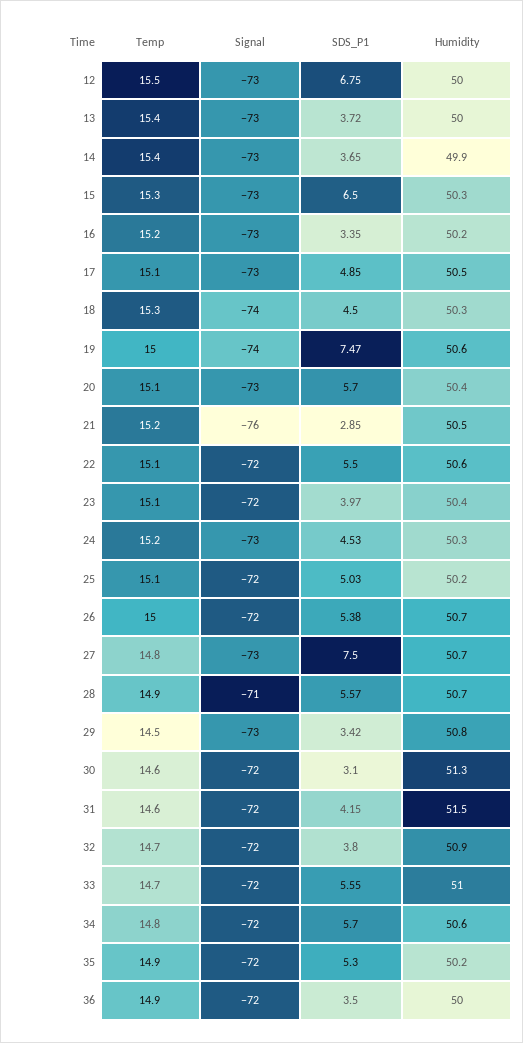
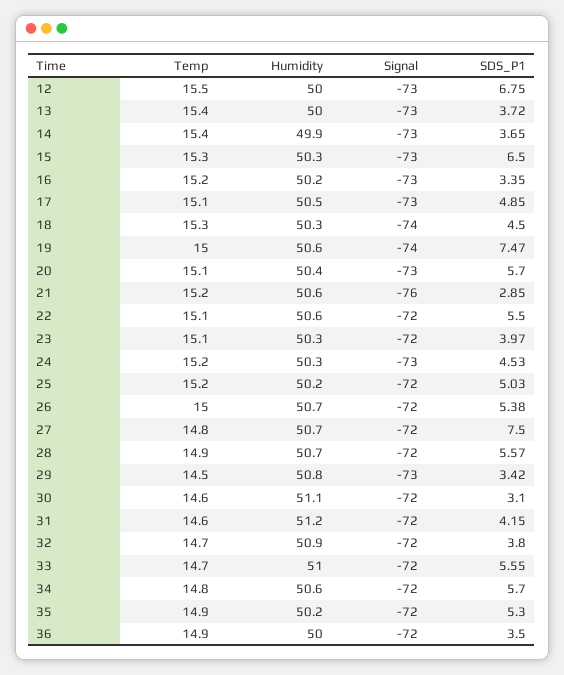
  {
    "Temp": {
      "12": 15.5,
      "13": 15.4,
      "14": 15.4,
      "15": 15.3,
      "16": 15.2,
      "17": 15.1,
      "18": 15.3,
      "19": 15,
      "20": 15.1,
      "21": 15.2,
      "22": 15.1,
      "23": 15.1,
      "24": 15.2,
-     "25": 15.1,
+     "25": 15.2,
      "26": 15,
      "27": 14.8,
      "28": 14.9,
      "29": 14.5,
      "30": 14.6,
      "31": 14.6,
      "32": 14.7,
      "33": 14.7,
      "34": 14.8,
      "35": 14.9,
      "36": 14.9
    },
    "Signal": {
      "12": -73,
      "13": -73,
      "14": -73,
      "15": -73,
      "16": -73,
      "17": -73,
      "18": -74,
      "19": -74,
      "20": -73,
      "21": -76,
      "22": -72,
      "23": -72,
      "24": -73,
      "25": -72,
      "26": -72,
-     "27": -73,
+     "27": -72,
-     "28": -71,
+     "28": -72,
      "29": -73,
      "30": -72,
      "31": -72,
      "32": -72,
      "33": -72,
      "34": -72,
      "35": -72,
      "36": -72
    },
    "SDS_P1": {
      "12": 6.75,
      "13": 3.72,
      "14": 3.65,
      "15": 6.5,
      "16": 3.35,
      "17": 4.85,
      "18": 4.5,
      "19": 7.47,
      "20": 5.7,
      "21": 2.85,
      "22": 5.5,
      "23": 3.97,
      "24": 4.53,
      "25": 5.03,
      "26": 5.38,
      "27": 7.5,
      "28": 5.57,
      "29": 3.42,
      "30": 3.1,
      "31": 4.15,
      "32": 3.8,
      "33": 5.55,
      "34": 5.7,
      "35": 5.3,
      "36": 3.5
    },
    "Humidity": {
      "12": 50,
      "13": 50,
      "14": 49.9,
      "15": 50.3,
      "16": 50.2,
      "17": 50.5,
      "18": 50.3,
      "19": 50.6,
      "20": 50.4,
-     "21": 50.5,
+     "21": 50.6,
      "22": 50.6,
-     "23": 50.4,
+     "23": 50.3,
      "24": 50.3,
      "25": 50.2,
      "26": 50.7,
      "27": 50.7,
      "28": 50.7,
      "29": 50.8,
-     "30": 51.3,
+     "30": 51.1,
-     "31": 51.5,
+     "31": 51.2,
      "32": 50.9,
      "33": 51,
      "34": 50.6,
      "35": 50.2,
      "36": 50
    }
  }

